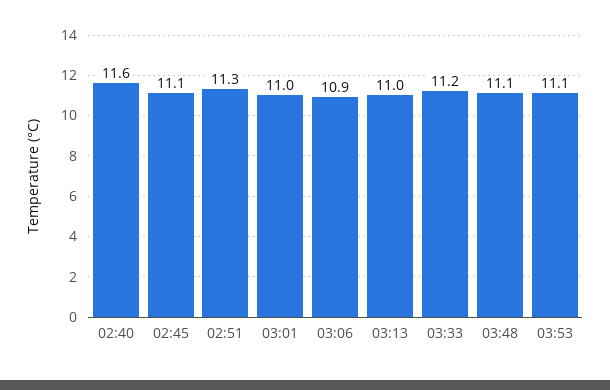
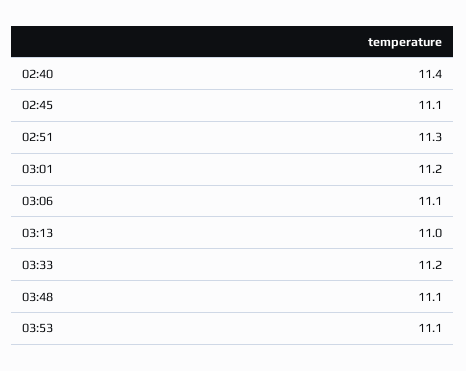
  {
-   "02:40": 11.6,
+   "02:40": 11.4,
    "02:45": 11.1,
    "02:51": 11.3,
-   "03:01": 11,
+   "03:01": 11.2,
-   "03:06": 10.9,
+   "03:06": 11.1,
    "03:13": 11,
    "03:33": 11.2,
    "03:48": 11.1,
    "03:53": 11.1
  }

